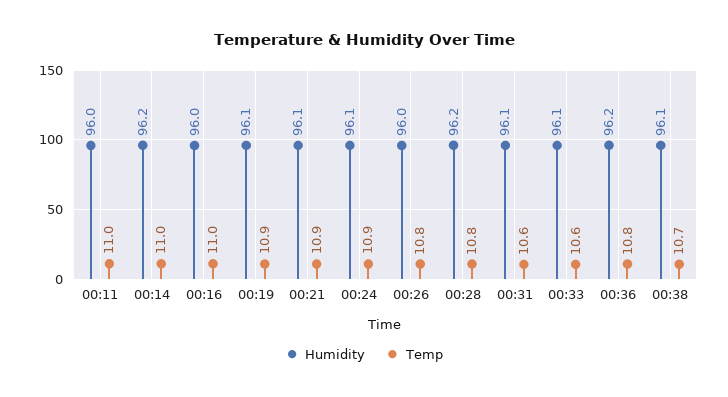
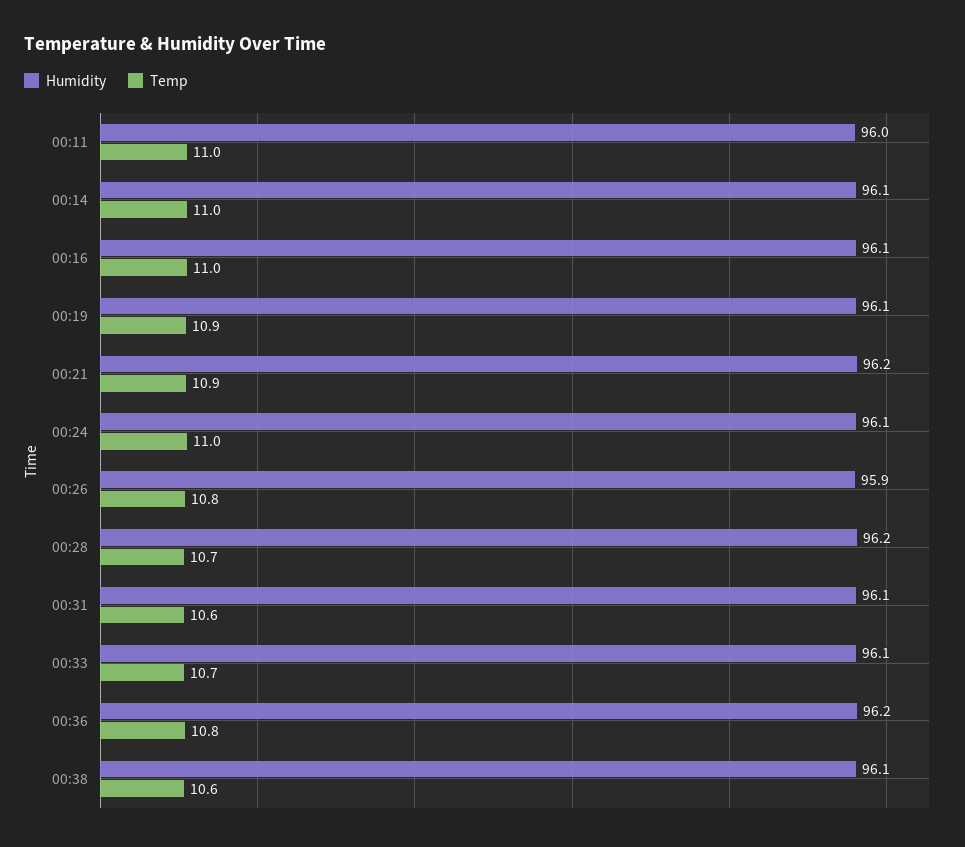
  {
    "Humidity": {
      "00:11": 96,
-     "00:14": 96.2,
+     "00:14": 96.1,
-     "00:16": 96,
+     "00:16": 96.1,
      "00:19": 96.1,
-     "00:21": 96.1,
+     "00:21": 96.2,
      "00:24": 96.1,
-     "00:26": 96,
+     "00:26": 95.9,
      "00:28": 96.2,
      "00:31": 96.1,
      "00:33": 96.1,
      "00:36": 96.2,
      "00:38": 96.1
    },
    "Temp": {
      "00:11": 11,
      "00:14": 11,
      "00:16": 11,
      "00:19": 10.9,
      "00:21": 10.9,
-     "00:24": 10.9,
+     "00:24": 11,
      "00:26": 10.8,
-     "00:28": 10.8,
+     "00:28": 10.7,
      "00:31": 10.6,
-     "00:33": 10.6,
+     "00:33": 10.7,
      "00:36": 10.8,
-     "00:38": 10.7
+     "00:38": 10.6
    }
  }

